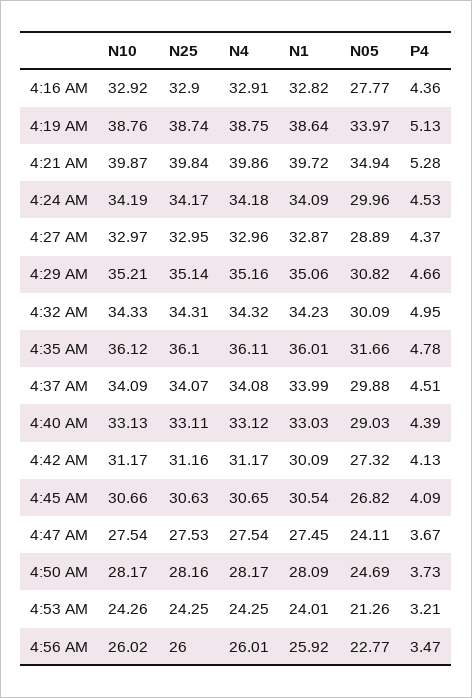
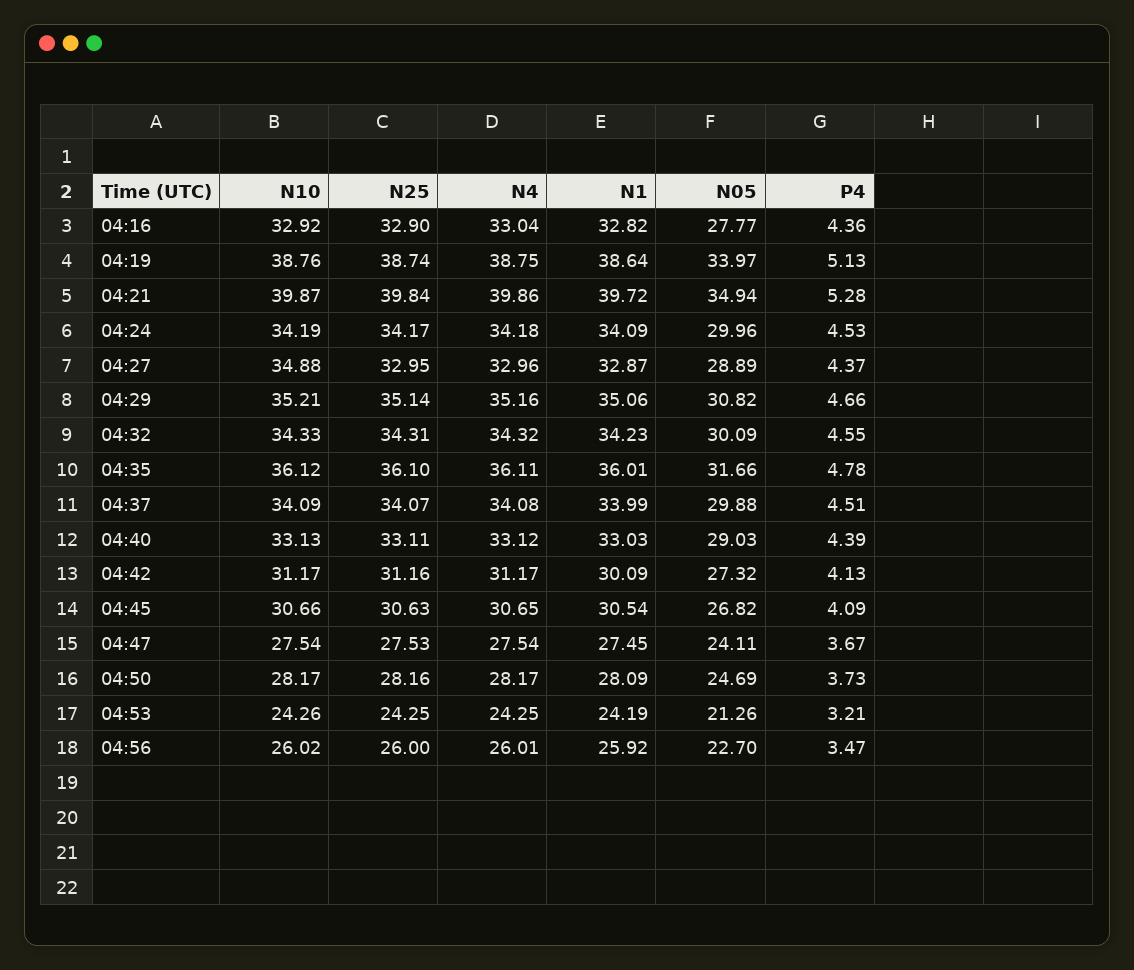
  {
    "N10": {
      "4:16 AM": 32.92,
      "4:19 AM": 38.76,
      "4:21 AM": 39.87,
      "4:24 AM": 34.19,
-     "4:27 AM": 32.97,
+     "4:27 AM": 34.88,
      "4:29 AM": 35.21,
      "4:32 AM": 34.33,
      "4:35 AM": 36.12,
      "4:37 AM": 34.09,
      "4:40 AM": 33.13,
      "4:42 AM": 31.17,
      "4:45 AM": 30.66,
      "4:47 AM": 27.54,
      "4:50 AM": 28.17,
      "4:53 AM": 24.26,
      "4:56 AM": 26.02
    },
    "N25": {
      "4:16 AM": 32.9,
      "4:19 AM": 38.74,
      "4:21 AM": 39.84,
      "4:24 AM": 34.17,
      "4:27 AM": 32.95,
      "4:29 AM": 35.14,
      "4:32 AM": 34.31,
      "4:35 AM": 36.1,
      "4:37 AM": 34.07,
      "4:40 AM": 33.11,
      "4:42 AM": 31.16,
      "4:45 AM": 30.63,
      "4:47 AM": 27.53,
      "4:50 AM": 28.16,
      "4:53 AM": 24.25,
      "4:56 AM": 26
    },
    "N4": {
-     "4:16 AM": 32.91,
+     "4:16 AM": 33.04,
      "4:19 AM": 38.75,
      "4:21 AM": 39.86,
      "4:24 AM": 34.18,
      "4:27 AM": 32.96,
      "4:29 AM": 35.16,
      "4:32 AM": 34.32,
      "4:35 AM": 36.11,
      "4:37 AM": 34.08,
      "4:40 AM": 33.12,
      "4:42 AM": 31.17,
      "4:45 AM": 30.65,
      "4:47 AM": 27.54,
      "4:50 AM": 28.17,
      "4:53 AM": 24.25,
      "4:56 AM": 26.01
    },
    "N1": {
      "4:16 AM": 32.82,
      "4:19 AM": 38.64,
      "4:21 AM": 39.72,
      "4:24 AM": 34.09,
      "4:27 AM": 32.87,
      "4:29 AM": 35.06,
      "4:32 AM": 34.23,
      "4:35 AM": 36.01,
      "4:37 AM": 33.99,
      "4:40 AM": 33.03,
      "4:42 AM": 30.09,
      "4:45 AM": 30.54,
      "4:47 AM": 27.45,
      "4:50 AM": 28.09,
-     "4:53 AM": 24.01,
+     "4:53 AM": 24.19,
      "4:56 AM": 25.92
    },
    "N05": {
      "4:16 AM": 27.77,
      "4:19 AM": 33.97,
      "4:21 AM": 34.94,
      "4:24 AM": 29.96,
      "4:27 AM": 28.89,
      "4:29 AM": 30.82,
      "4:32 AM": 30.09,
      "4:35 AM": 31.66,
      "4:37 AM": 29.88,
      "4:40 AM": 29.03,
      "4:42 AM": 27.32,
      "4:45 AM": 26.82,
      "4:47 AM": 24.11,
      "4:50 AM": 24.69,
      "4:53 AM": 21.26,
-     "4:56 AM": 22.77
+     "4:56 AM": 22.7
    },
    "P4": {
      "4:16 AM": 4.36,
      "4:19 AM": 5.13,
      "4:21 AM": 5.28,
      "4:24 AM": 4.53,
      "4:27 AM": 4.37,
      "4:29 AM": 4.66,
-     "4:32 AM": 4.95,
+     "4:32 AM": 4.55,
      "4:35 AM": 4.78,
      "4:37 AM": 4.51,
      "4:40 AM": 4.39,
      "4:42 AM": 4.13,
      "4:45 AM": 4.09,
      "4:47 AM": 3.67,
      "4:50 AM": 3.73,
      "4:53 AM": 3.21,
      "4:56 AM": 3.47
    }
  }

